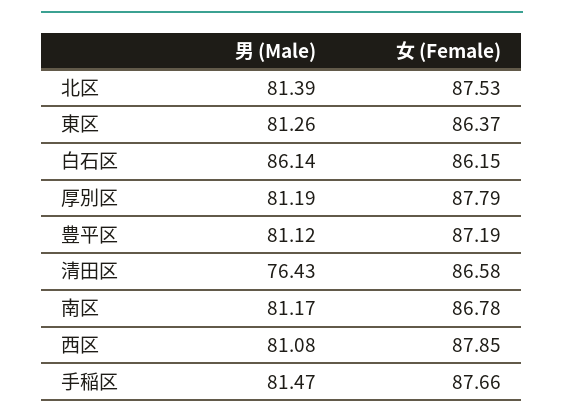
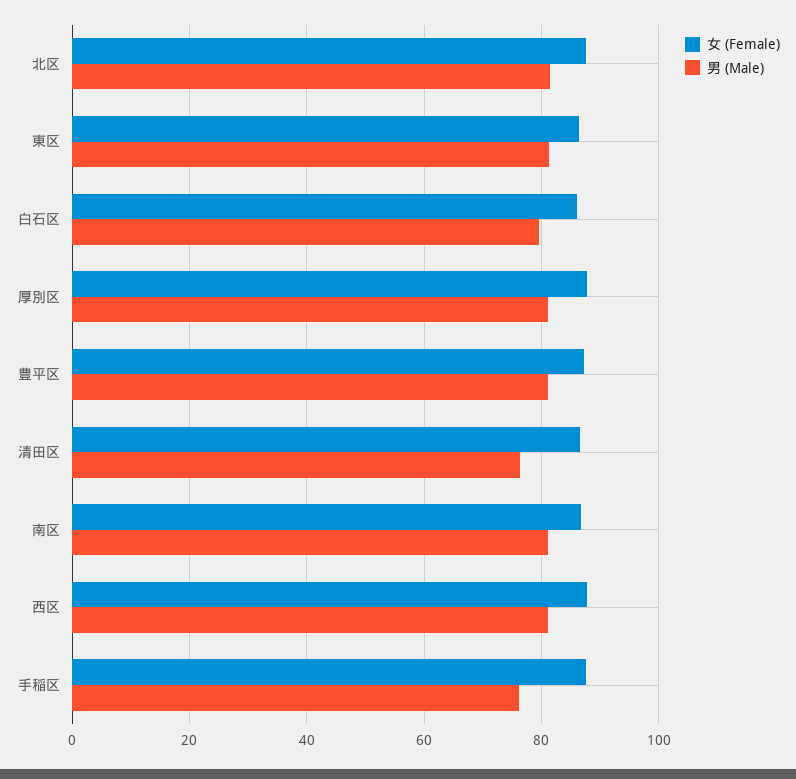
  {
    "男 (Male)": {
      "北区": 81.39,
      "東区": 81.26,
-     "白石区": 86.14,
+     "白石区": 80,
      "厚別区": 81.19,
      "豊平区": 81.12,
      "清田区": 76.43,
      "南区": 81.17,
      "西区": 81.08,
-     "手稲区": 81.47
+     "手稲区": 76
    },
    "女 (Female)": {
      "北区": 87.53,
      "東区": 86.37,
      "白石区": 86.15,
      "厚別区": 87.79,
      "豊平区": 87.19,
      "清田区": 86.58,
      "南区": 86.78,
      "西区": 87.85,
      "手稲区": 87.66
    }
  }

